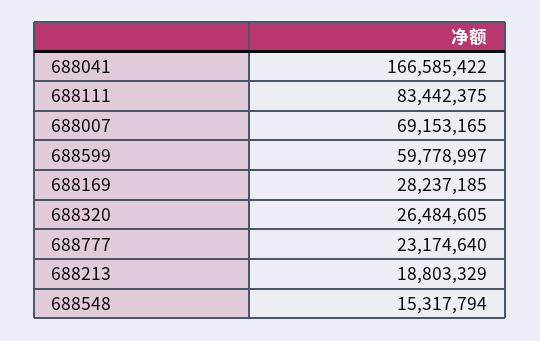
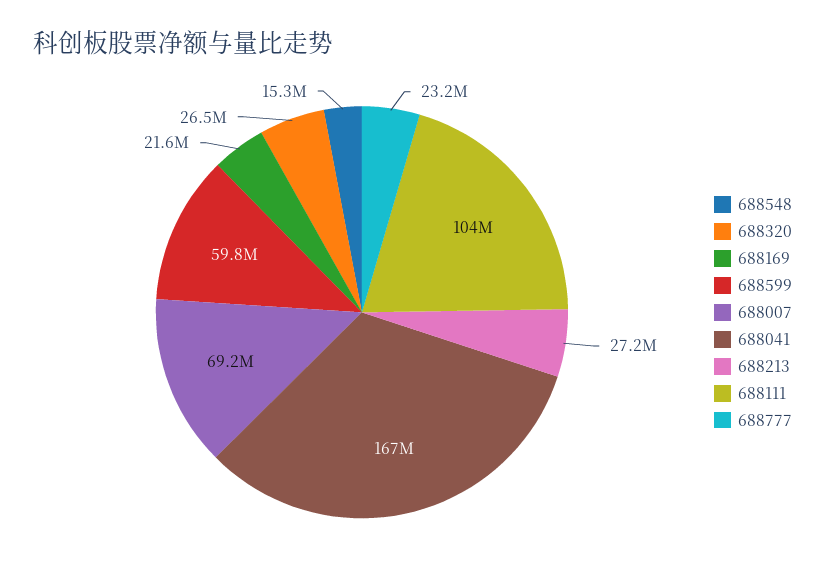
  {
    "688041": 166585422,
-   "688111": 83442375,
+   "688111": 104000000,
    "688007": 69153165,
    "688599": 59778997,
-   "688169": 28237185,
+   "688169": 21600000,
    "688320": 26484605,
    "688777": 23174640,
-   "688213": 18803329,
+   "688213": 27200000,
    "688548": 15317794
  }

